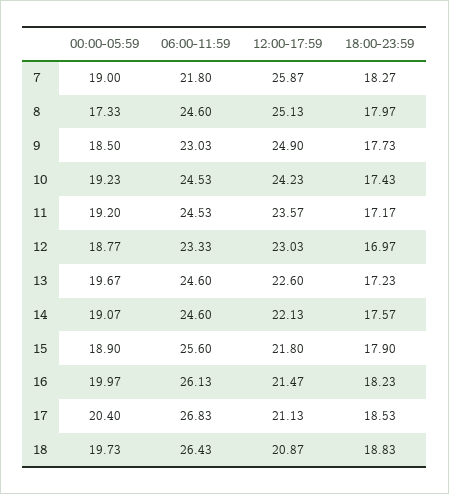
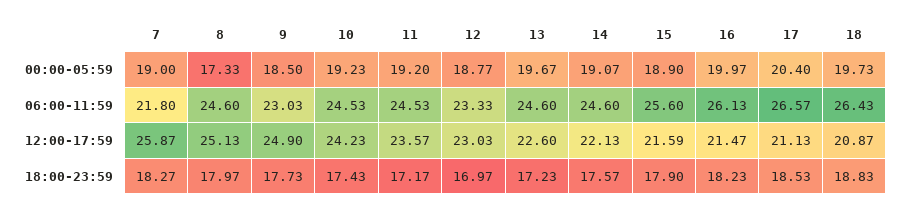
  {
    "00:00-05:59": {
      "7": 19,
      "8": 17.33,
      "9": 18.5,
      "10": 19.23,
      "11": 19.2,
      "12": 18.77,
      "13": 19.67,
      "14": 19.07,
      "15": 18.9,
      "16": 19.97,
      "17": 20.4,
      "18": 19.73
    },
    "06:00-11:59": {
      "7": 21.8,
      "8": 24.6,
      "9": 23.03,
      "10": 24.53,
      "11": 24.53,
      "12": 23.33,
      "13": 24.6,
      "14": 24.6,
      "15": 25.6,
      "16": 26.13,
-     "17": 26.83,
+     "17": 26.57,
      "18": 26.43
    },
    "12:00-17:59": {
      "7": 25.87,
      "8": 25.13,
      "9": 24.9,
      "10": 24.23,
      "11": 23.57,
      "12": 23.03,
      "13": 22.6,
      "14": 22.13,
-     "15": 21.8,
+     "15": 21.59,
      "16": 21.47,
      "17": 21.13,
      "18": 20.87
    },
    "18:00-23:59": {
      "7": 18.27,
      "8": 17.97,
      "9": 17.73,
      "10": 17.43,
      "11": 17.17,
      "12": 16.97,
      "13": 17.23,
      "14": 17.57,
      "15": 17.9,
      "16": 18.23,
      "17": 18.53,
      "18": 18.83
    }
  }

